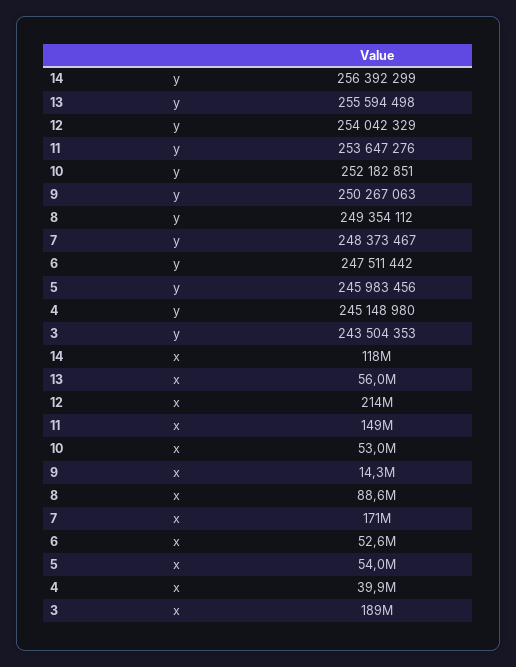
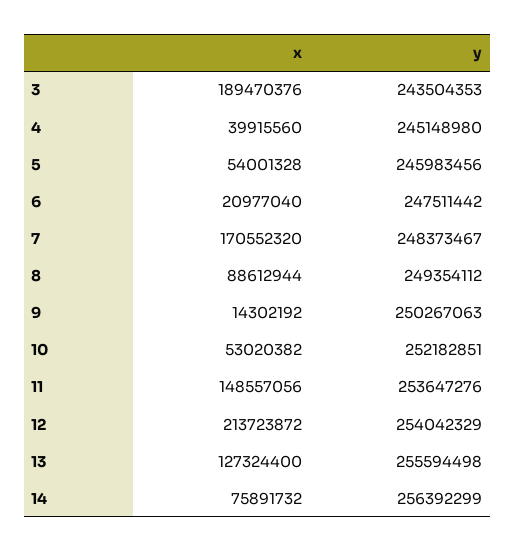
  {
    "14": {
      "y": 256392299,
-     "x": 118000000
+     "x": 75891732
    },
    "13": {
      "y": 255594498,
-     "x": 56000000
+     "x": 127324400
    },
    "12": {
      "y": 254042329,
      "x": 213723872
    },
    "11": {
      "y": 253647276,
      "x": 148557056
    },
    "10": {
      "y": 252182851,
      "x": 53020382
    },
    "9": {
      "y": 250267063,
      "x": 14302192
    },
    "8": {
      "y": 249354112,
      "x": 88612944
    },
    "7": {
      "y": 248373467,
      "x": 170552320
    },
    "6": {
      "y": 247511442,
-     "x": 52600000
+     "x": 20977040
    },
    "5": {
      "y": 245983456,
      "x": 54001328
    },
    "4": {
      "y": 245148980,
      "x": 39915560
    },
    "3": {
      "y": 243504353,
      "x": 189470376
    }
  }

